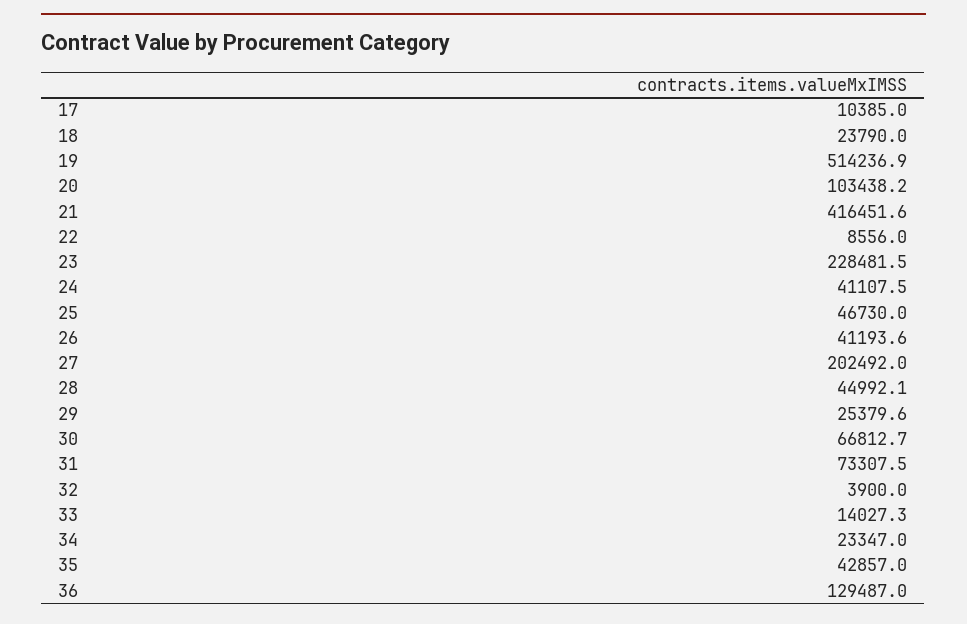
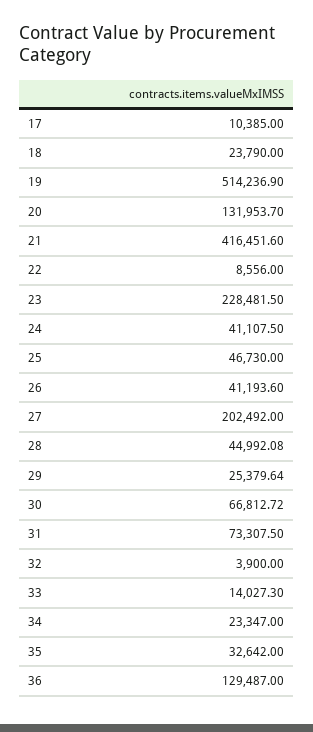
  {
    "17": 10385,
    "18": 23790,
    "19": 514236.9,
-   "20": 103438.2,
+   "20": 131953.7,
    "21": 416451.6,
    "22": 8556,
    "23": 228481.5,
    "24": 41107.5,
    "25": 46730,
    "26": 41193.6,
    "27": 202492,
    "28": 44992.08,
    "29": 25379.64,
    "30": 66812.72,
    "31": 73307.5,
    "32": 3900,
    "33": 14027.3,
    "34": 23347,
-   "35": 42857,
+   "35": 32642,
    "36": 129487
  }

